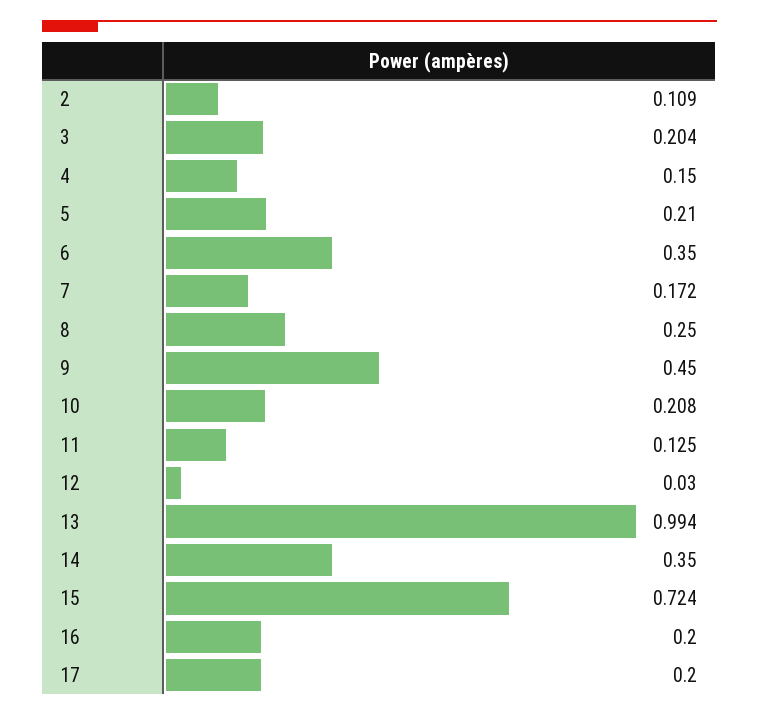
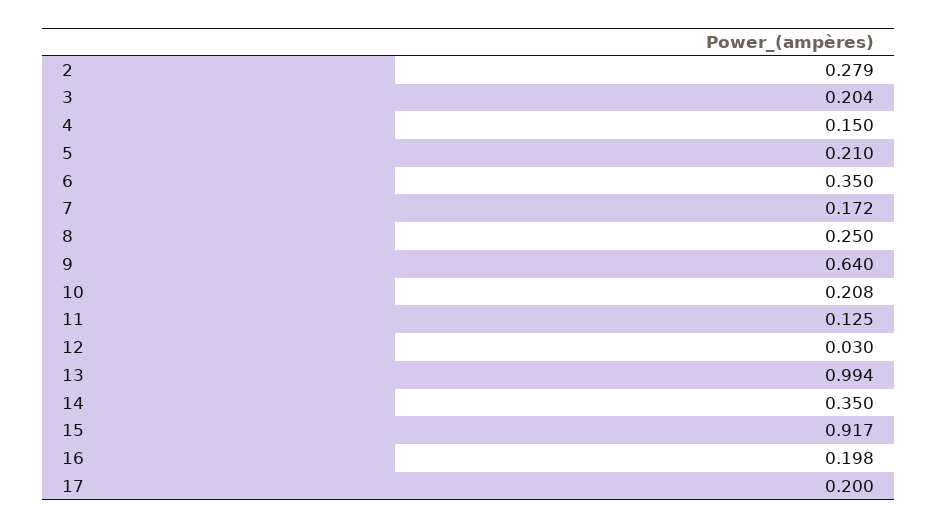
  {
-   "2": 0.109,
+   "2": 0.279,
    "3": 0.204,
    "4": 0.15,
    "5": 0.21,
    "6": 0.35,
    "7": 0.172,
    "8": 0.25,
-   "9": 0.45,
+   "9": 0.64,
    "10": 0.208,
    "11": 0.125,
    "12": 0.03,
    "13": 0.994,
    "14": 0.35,
-   "15": 0.724,
+   "15": 0.917,
-   "16": 0.2,
+   "16": 0.198,
    "17": 0.2
  }

